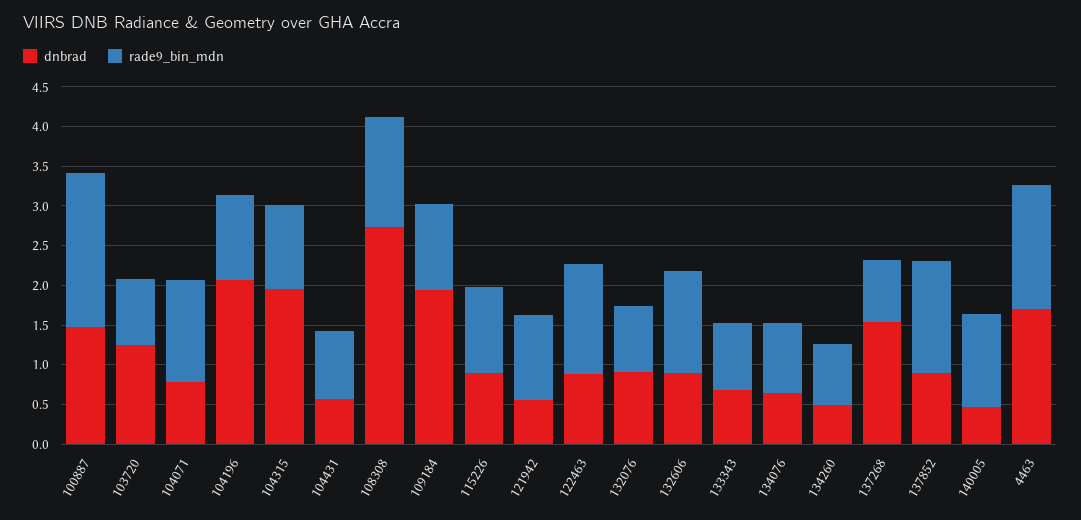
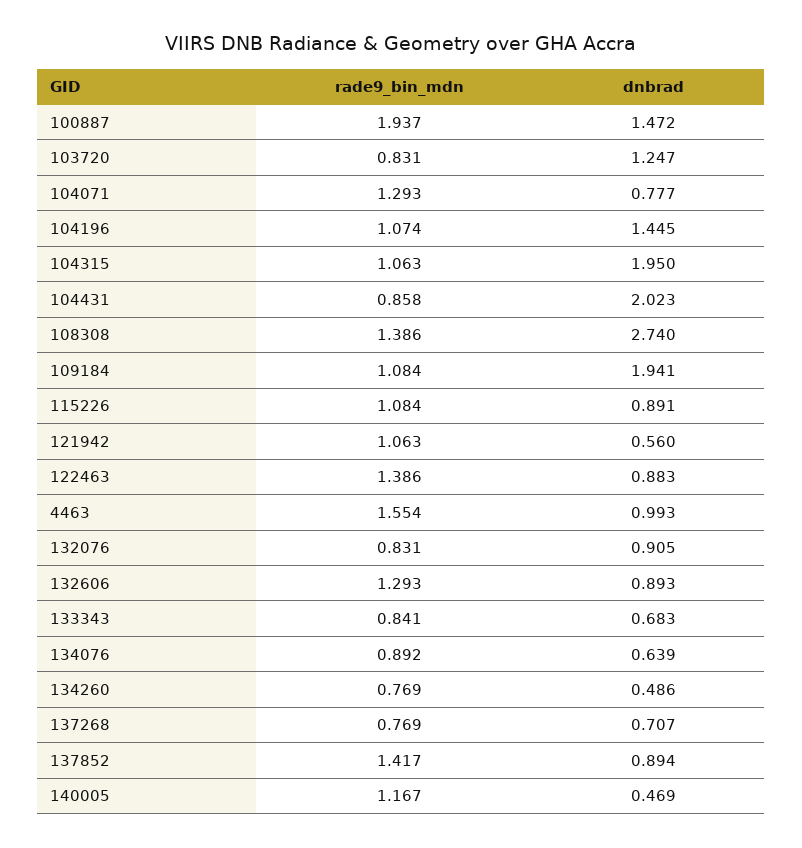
  {
    "dnbrad": {
      "100887": 1.472,
      "103720": 1.247,
      "104071": 0.777,
-     "104196": 2,
+     "104196": 1.445,
      "104315": 1.95,
-     "104431": 0.5,
+     "104431": 2.023,
      "108308": 2.74,
      "109184": 1.941,
      "115226": 0.891,
      "121942": 0.56,
      "122463": 0.883,
      "132076": 0.905,
      "132606": 0.893,
      "133343": 0.683,
      "134076": 0.639,
      "134260": 0.486,
-     "137268": 1.5,
+     "137268": 0.707,
      "137852": 0.894,
      "140005": 0.469,
-     "4463": 1.75
+     "4463": 0.993
    },
    "rade9_bin_mdn": {
      "100887": 1.937,
      "103720": 0.831,
      "104071": 1.293,
      "104196": 1.074,
      "104315": 1.063,
      "104431": 0.858,
      "108308": 1.386,
      "109184": 1.084,
      "115226": 1.084,
      "121942": 1.063,
      "122463": 1.386,
      "132076": 0.831,
      "132606": 1.293,
      "133343": 0.841,
      "134076": 0.892,
      "134260": 0.769,
      "137268": 0.769,
      "137852": 1.417,
      "140005": 1.167,
      "4463": 1.554
    }
  }

